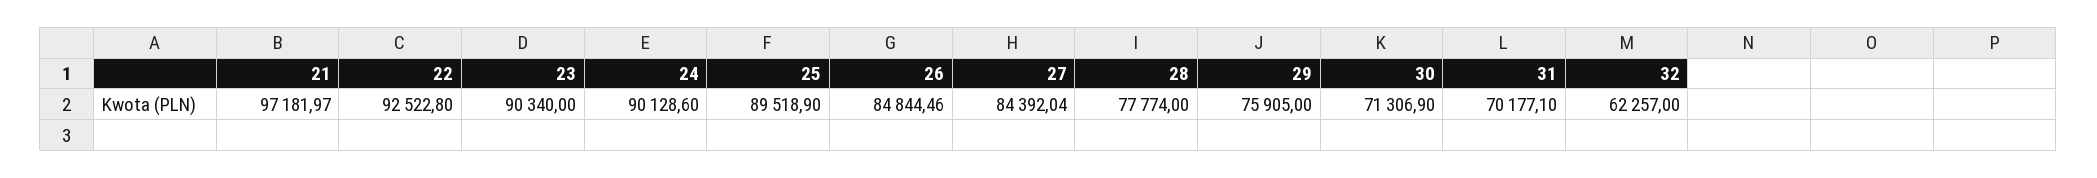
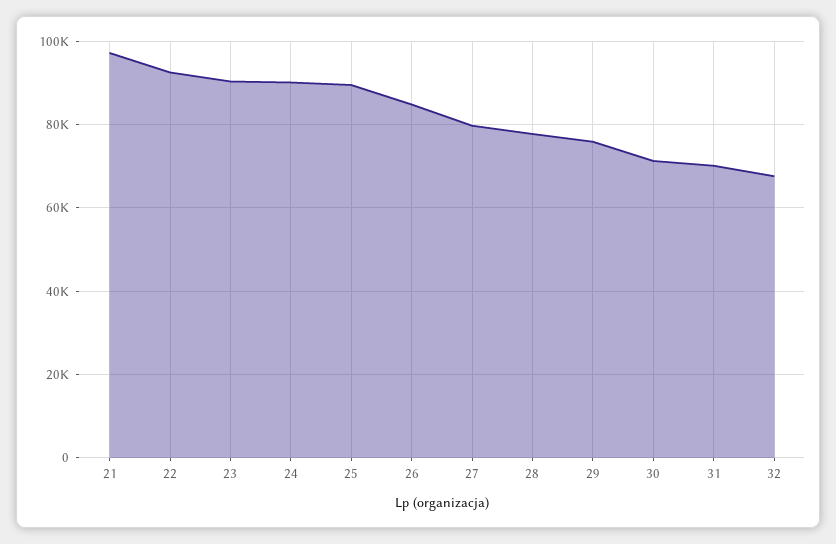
  {
    "21": 97181.97,
    "22": 92522.8,
    "23": 90340,
    "24": 90128.6,
    "25": 89518.9,
    "26": 84844.46,
-   "27": 84392.04,
+   "27": 80000,
    "28": 77774,
    "29": 75905,
    "30": 71306.9,
    "31": 70177.1,
-   "32": 62257
+   "32": 68000
  }

